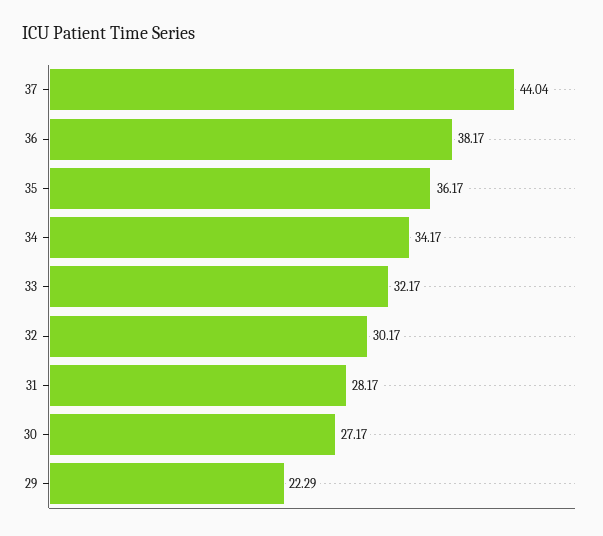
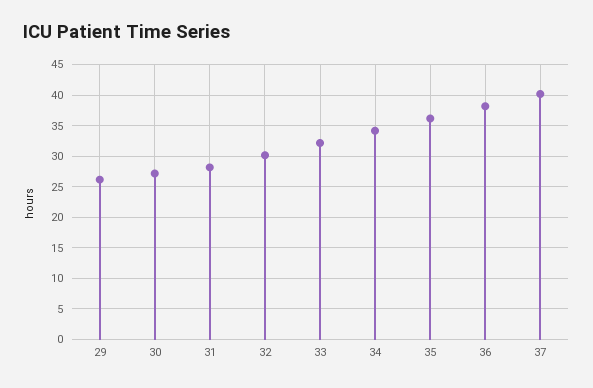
  {
-   "37": 44.04,
+   "37": 40,
    "36": 38.17,
    "35": 36.17,
    "34": 34.17,
    "33": 32.17,
    "32": 30.17,
    "31": 28.17,
    "30": 27.17,
-   "29": 22.29
+   "29": 26
  }

